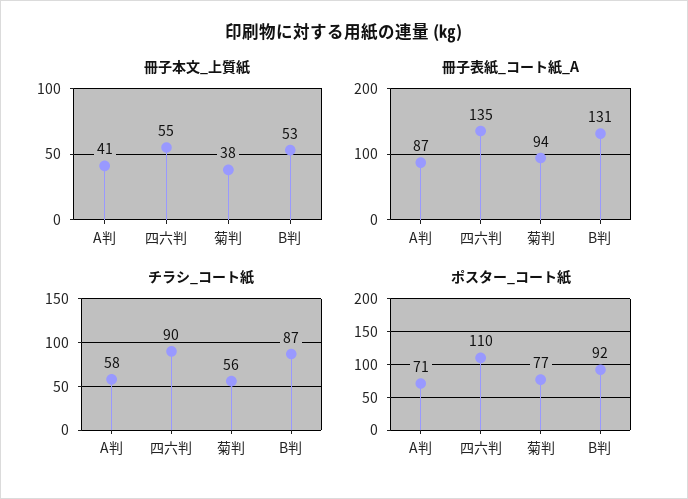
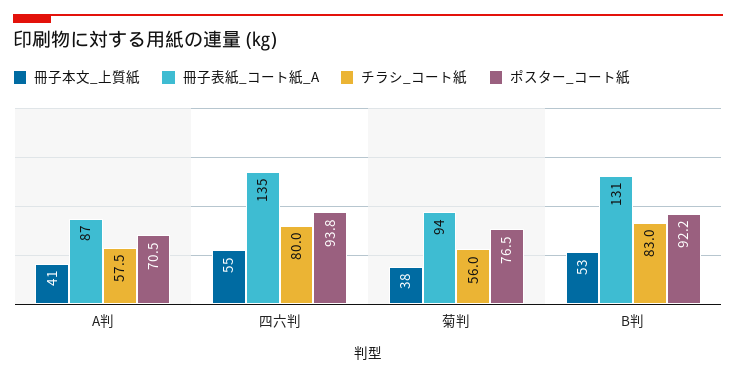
  {
    "冊子本文_上質紙": {
      "A判": 41,
      "四六判": 55,
      "菊判": 38,
      "B判": 53
    },
    "冊子表紙_コート紙_A": {
      "A判": 87,
      "四六判": 135,
      "菊判": 94,
      "B判": 131
    },
    "チラシ_コート紙": {
      "A判": 57.5,
-     "四六判": 90,
+     "四六判": 80,
      "菊判": 56,
-     "B判": 87
+     "B判": 83
    },
    "ポスター_コート紙": {
      "A判": 70.5,
-     "四六判": 110,
+     "四六判": 93.8,
      "菊判": 76.5,
      "B判": 92.2
    }
  }

